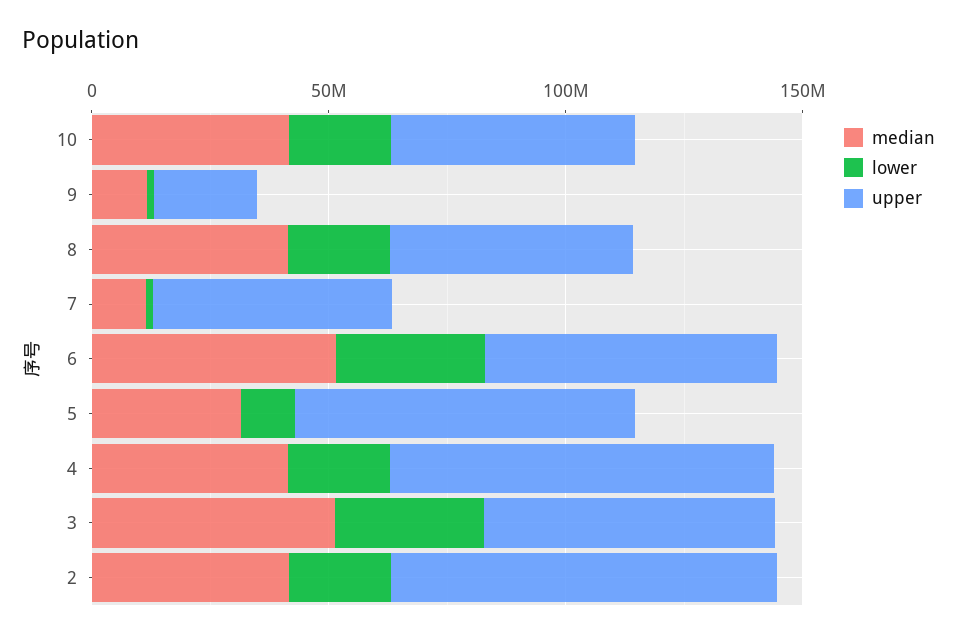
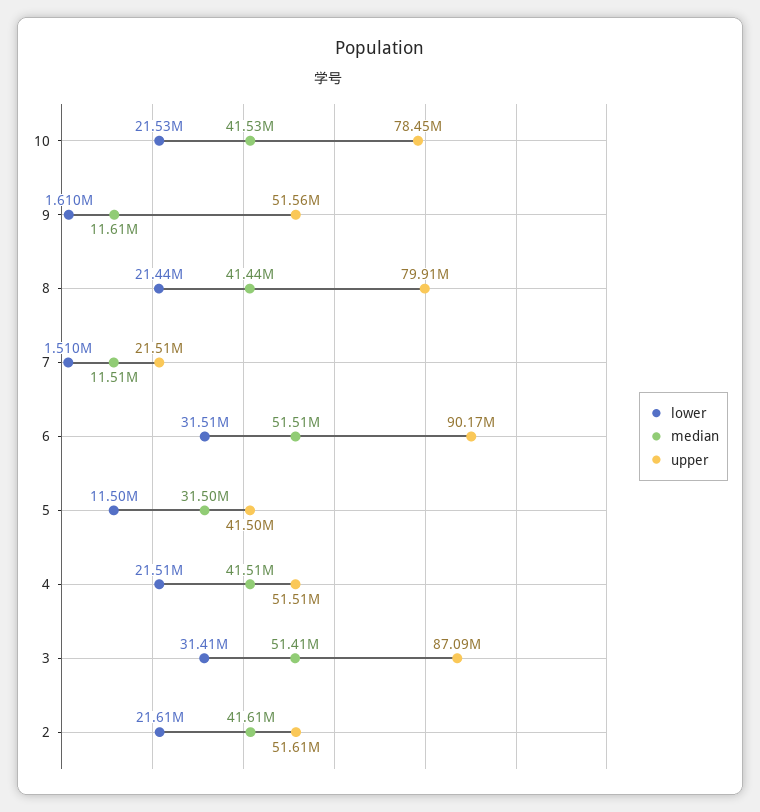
  {
    "median": {
      "10": 41530000,
      "9": 11610000,
      "8": 41440000,
      "7": 11510000,
      "6": 51510000,
      "5": 31500000,
      "4": 41510000,
      "3": 51410000,
      "2": 41610000
    },
    "lower": {
      "10": 21530000,
      "9": 1610000,
      "8": 21440000,
      "7": 1510000,
      "6": 31510000,
      "5": 11500000,
      "4": 21510000,
      "3": 31410000,
      "2": 21610000
    },
    "upper": {
-     "10": 50000000,
+     "10": 78450000,
-     "9": 20000000,
+     "9": 51560000,
-     "8": 50000000,
+     "8": 79910000,
-     "7": 50000000,
+     "7": 21510000,
-     "6": 60000000,
+     "6": 90170000,
-     "5": 70000000,
+     "5": 41500000,
-     "4": 80000000,
+     "4": 51510000,
-     "3": 60000000,
+     "3": 87090000,
-     "2": 80000000
+     "2": 51610000
    }
  }

